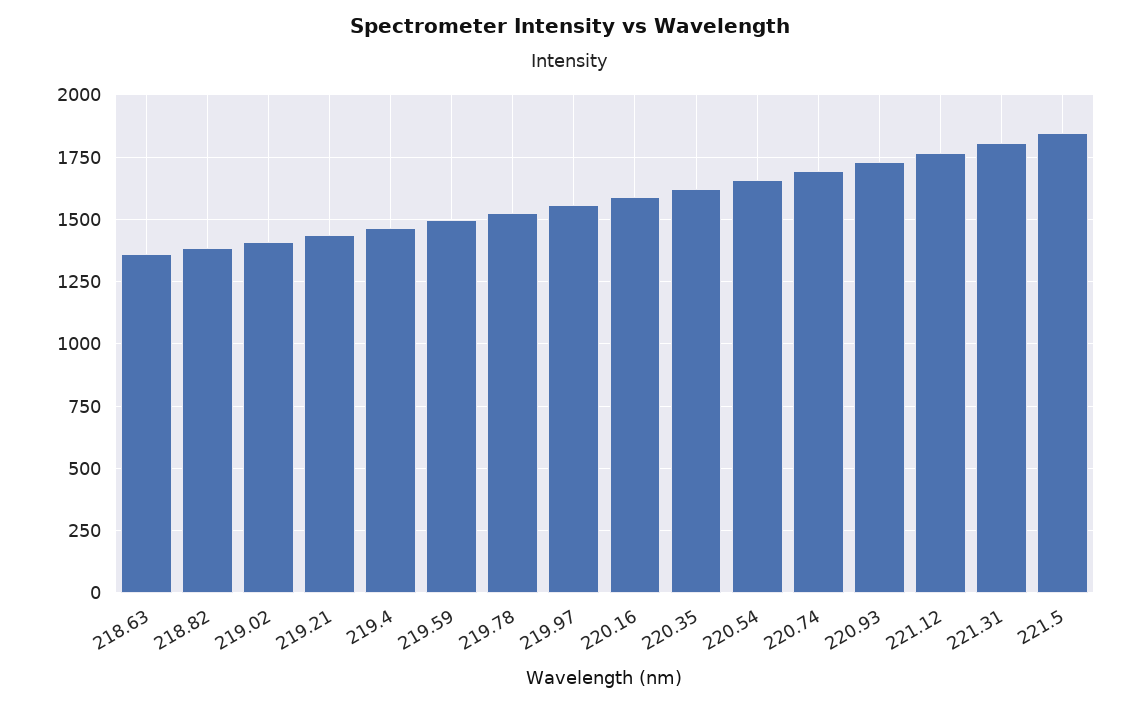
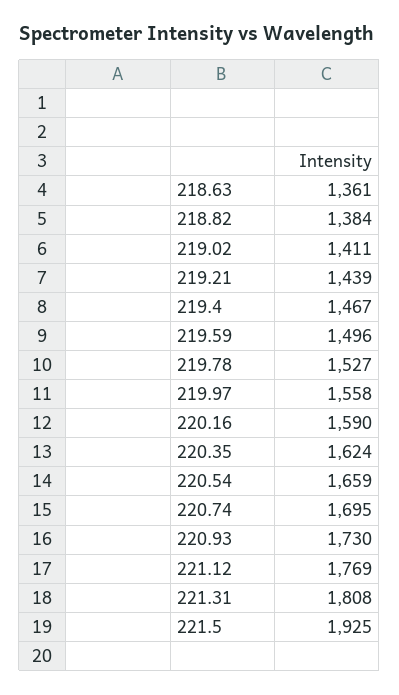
  {
    "218.63": 1361,
    "218.82": 1384,
    "219.02": 1411,
    "219.21": 1439,
    "219.4": 1467,
    "219.59": 1496,
    "219.78": 1527,
    "219.97": 1558,
    "220.16": 1590,
    "220.35": 1624,
    "220.54": 1659,
    "220.74": 1695,
    "220.93": 1730,
    "221.12": 1769,
    "221.31": 1808,
-   "221.5": 1850
+   "221.5": 1925
  }

